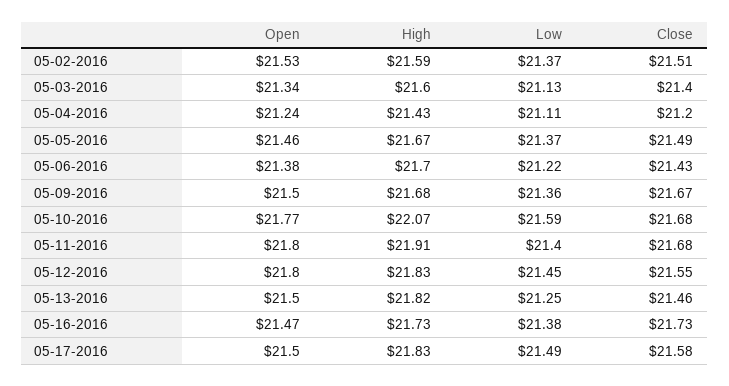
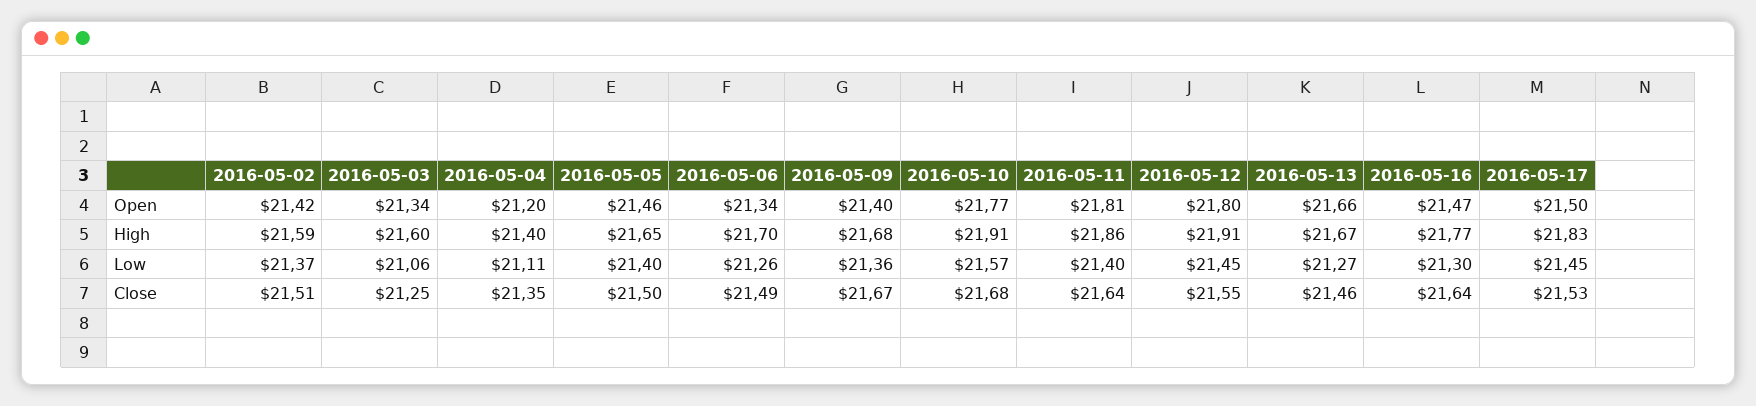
  {
    "Open": {
-     "05-02-2016": 21.53,
+     "05-02-2016": 21.42,
      "05-03-2016": 21.34,
-     "05-04-2016": 21.24,
+     "05-04-2016": 21.2,
      "05-05-2016": 21.46,
-     "05-06-2016": 21.38,
+     "05-06-2016": 21.34,
-     "05-09-2016": 21.5,
+     "05-09-2016": 21.4,
      "05-10-2016": 21.77,
-     "05-11-2016": 21.8,
+     "05-11-2016": 21.81,
      "05-12-2016": 21.8,
-     "05-13-2016": 21.5,
+     "05-13-2016": 21.66,
      "05-16-2016": 21.47,
      "05-17-2016": 21.5
    },
    "High": {
      "05-02-2016": 21.59,
      "05-03-2016": 21.6,
-     "05-04-2016": 21.43,
+     "05-04-2016": 21.4,
-     "05-05-2016": 21.67,
+     "05-05-2016": 21.65,
      "05-06-2016": 21.7,
      "05-09-2016": 21.68,
-     "05-10-2016": 22.07,
+     "05-10-2016": 21.91,
-     "05-11-2016": 21.91,
+     "05-11-2016": 21.86,
-     "05-12-2016": 21.83,
+     "05-12-2016": 21.91,
-     "05-13-2016": 21.82,
+     "05-13-2016": 21.67,
-     "05-16-2016": 21.73,
+     "05-16-2016": 21.77,
      "05-17-2016": 21.83
    },
    "Low": {
      "05-02-2016": 21.37,
-     "05-03-2016": 21.13,
+     "05-03-2016": 21.06,
      "05-04-2016": 21.11,
-     "05-05-2016": 21.37,
+     "05-05-2016": 21.4,
-     "05-06-2016": 21.22,
+     "05-06-2016": 21.26,
      "05-09-2016": 21.36,
-     "05-10-2016": 21.59,
+     "05-10-2016": 21.57,
      "05-11-2016": 21.4,
      "05-12-2016": 21.45,
-     "05-13-2016": 21.25,
+     "05-13-2016": 21.27,
-     "05-16-2016": 21.38,
+     "05-16-2016": 21.3,
-     "05-17-2016": 21.49
+     "05-17-2016": 21.45
    },
    "Close": {
      "05-02-2016": 21.51,
-     "05-03-2016": 21.4,
+     "05-03-2016": 21.25,
-     "05-04-2016": 21.2,
+     "05-04-2016": 21.35,
-     "05-05-2016": 21.49,
+     "05-05-2016": 21.5,
-     "05-06-2016": 21.43,
+     "05-06-2016": 21.49,
      "05-09-2016": 21.67,
      "05-10-2016": 21.68,
-     "05-11-2016": 21.68,
+     "05-11-2016": 21.64,
      "05-12-2016": 21.55,
      "05-13-2016": 21.46,
-     "05-16-2016": 21.73,
+     "05-16-2016": 21.64,
-     "05-17-2016": 21.58
+     "05-17-2016": 21.53
    }
  }

